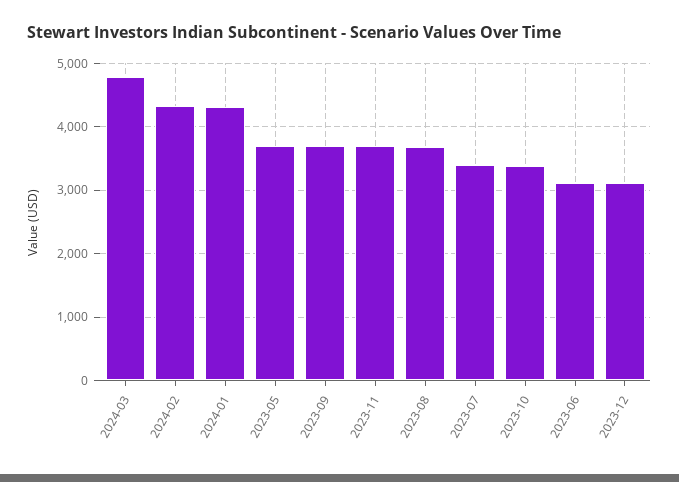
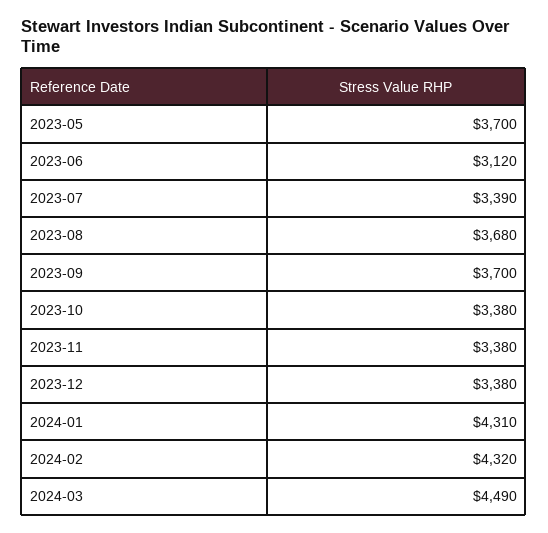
  {
-   "2024-03": 4800,
+   "2024-03": 4490,
    "2024-02": 4320,
    "2024-01": 4310,
    "2023-05": 3700,
    "2023-09": 3700,
-   "2023-11": 3700,
+   "2023-11": 3380,
    "2023-08": 3680,
    "2023-07": 3390,
    "2023-10": 3380,
    "2023-06": 3120,
-   "2023-12": 3100
+   "2023-12": 3380
  }

